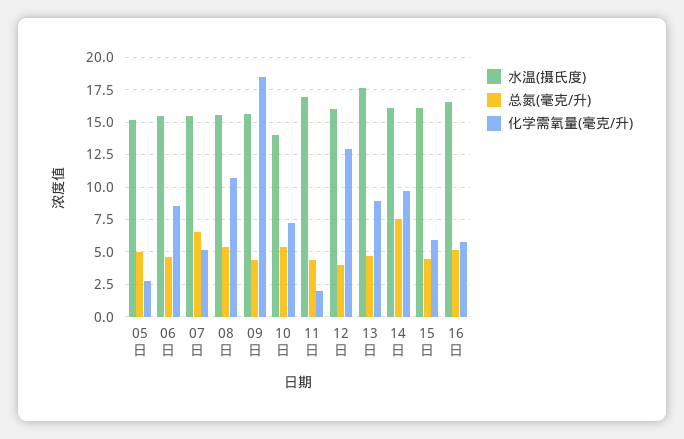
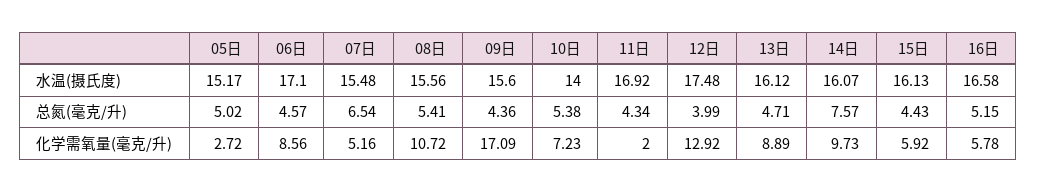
  {
    "水温(摄氏度)": {
      "05日": 15.17,
-     "06日": 15.5,
+     "06日": 17.1,
      "07日": 15.48,
      "08日": 15.56,
      "09日": 15.6,
      "10日": 14,
      "11日": 16.92,
-     "12日": 16,
+     "12日": 17.48,
-     "13日": 17.5,
+     "13日": 16.12,
      "14日": 16.07,
      "15日": 16.13,
      "16日": 16.58
    },
    "总氮(毫克/升)": {
      "05日": 5.02,
      "06日": 4.57,
      "07日": 6.54,
      "08日": 5.41,
      "09日": 4.36,
      "10日": 5.38,
      "11日": 4.34,
      "12日": 3.99,
      "13日": 4.71,
      "14日": 7.57,
      "15日": 4.43,
      "16日": 5.15
    },
    "化学需氧量(毫克/升)": {
      "05日": 2.72,
      "06日": 8.56,
      "07日": 5.16,
      "08日": 10.72,
-     "09日": 18.5,
+     "09日": 17.09,
      "10日": 7.23,
      "11日": 2,
      "12日": 12.92,
      "13日": 8.89,
      "14日": 9.73,
      "15日": 5.92,
      "16日": 5.78
    }
  }

